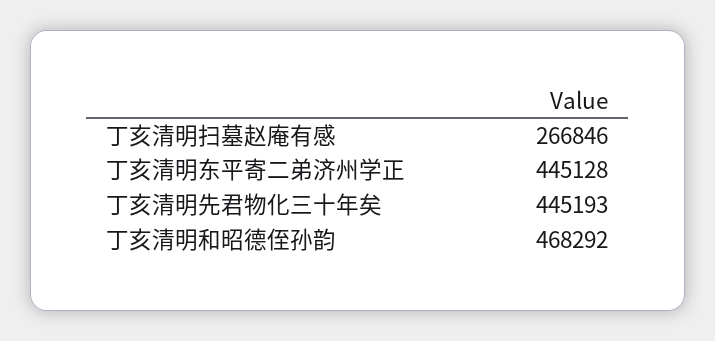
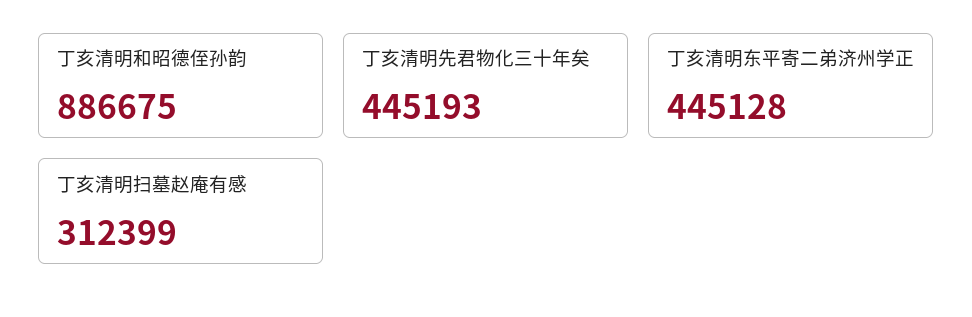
  {
-   "丁亥清明扫墓赵庵有感": 266846,
+   "丁亥清明扫墓赵庵有感": 312399,
    "丁亥清明东平寄二弟济州学正": 445128,
    "丁亥清明先君物化三十年矣": 445193,
-   "丁亥清明和昭德侄孙韵": 468292
+   "丁亥清明和昭德侄孙韵": 886675
  }

